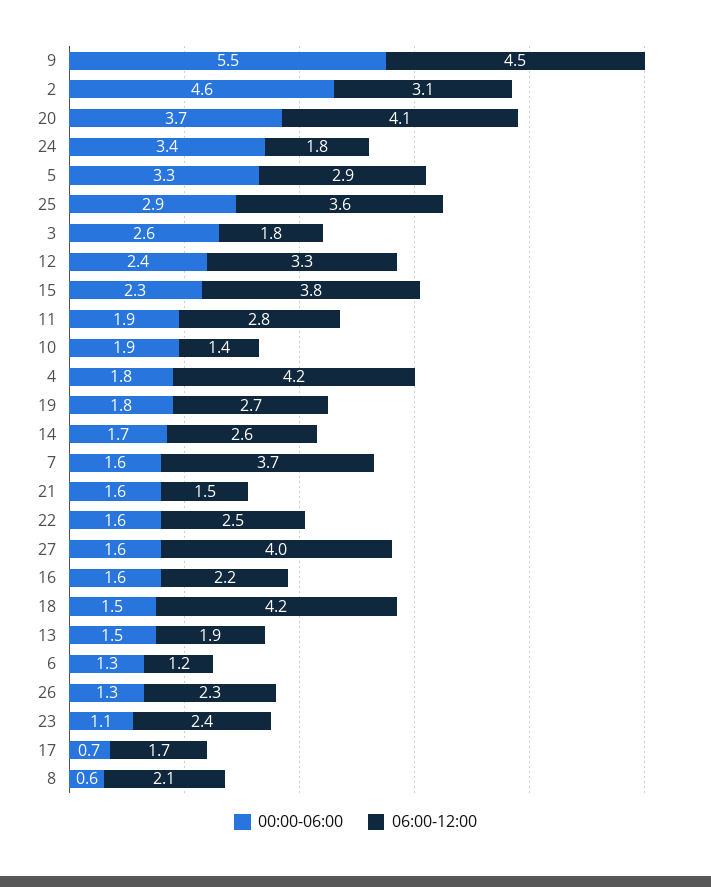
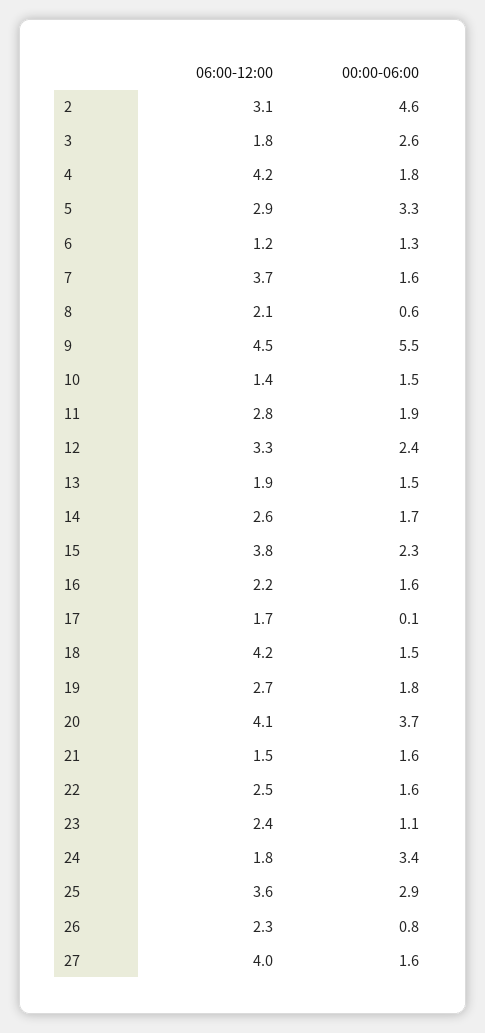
  {
    "00:00-06:00": {
      "9": 5.5,
      "2": 4.6,
      "20": 3.7,
      "24": 3.4,
      "5": 3.3,
      "25": 2.9,
      "3": 2.6,
      "12": 2.4,
      "15": 2.3,
      "11": 1.9,
-     "10": 1.9,
+     "10": 1.5,
      "4": 1.8,
      "19": 1.8,
      "14": 1.7,
      "7": 1.6,
      "21": 1.6,
      "22": 1.6,
      "27": 1.6,
      "16": 1.6,
      "18": 1.5,
      "13": 1.5,
      "6": 1.3,
-     "26": 1.3,
+     "26": 0.8,
      "23": 1.1,
-     "17": 0.7,
+     "17": 0.1,
      "8": 0.6
    },
    "06:00-12:00": {
      "9": 4.5,
      "2": 3.1,
      "20": 4.1,
      "24": 1.8,
      "5": 2.9,
      "25": 3.6,
      "3": 1.8,
      "12": 3.3,
      "15": 3.8,
      "11": 2.8,
      "10": 1.4,
      "4": 4.2,
      "19": 2.7,
      "14": 2.6,
      "7": 3.7,
      "21": 1.5,
      "22": 2.5,
      "27": 4,
      "16": 2.2,
      "18": 4.2,
      "13": 1.9,
      "6": 1.2,
      "26": 2.3,
      "23": 2.4,
      "17": 1.7,
      "8": 2.1
    }
  }

